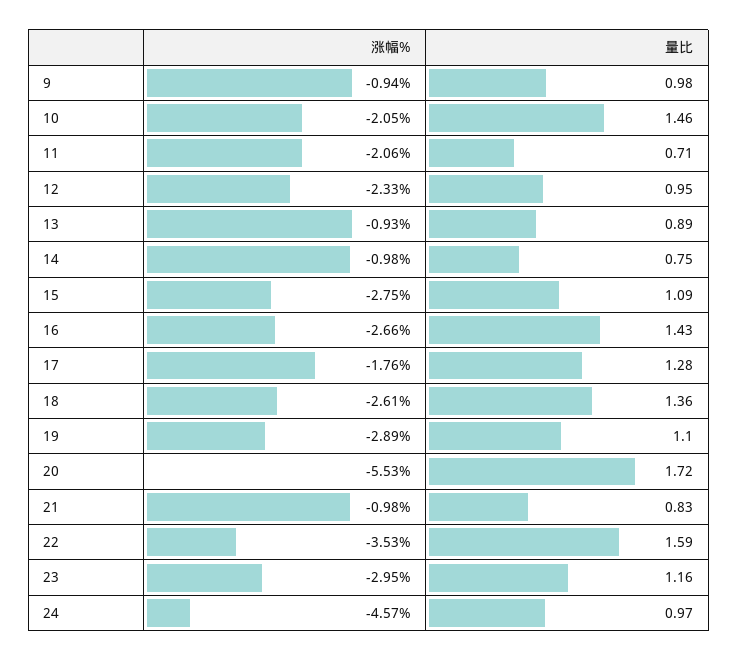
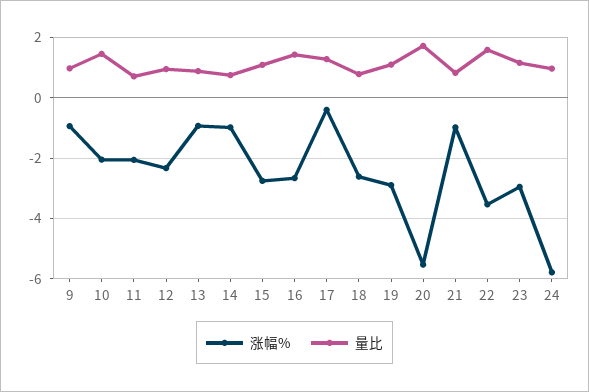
  {
    "涨幅%": {
      "9": -0.94,
      "10": -2.05,
      "11": -2.06,
      "12": -2.33,
      "13": -0.93,
      "14": -0.98,
      "15": -2.75,
      "16": -2.66,
-     "17": -1.76,
+     "17": -0.4,
      "18": -2.61,
      "19": -2.89,
      "20": -5.53,
      "21": -0.98,
      "22": -3.53,
      "23": -2.95,
-     "24": -4.57
+     "24": -5.8
    },
    "量比": {
      "9": 0.98,
      "10": 1.46,
      "11": 0.71,
      "12": 0.95,
      "13": 0.89,
      "14": 0.75,
      "15": 1.09,
      "16": 1.43,
      "17": 1.28,
-     "18": 1.36,
+     "18": 0.8,
      "19": 1.1,
      "20": 1.72,
      "21": 0.83,
      "22": 1.59,
      "23": 1.16,
      "24": 0.97
    }
  }

